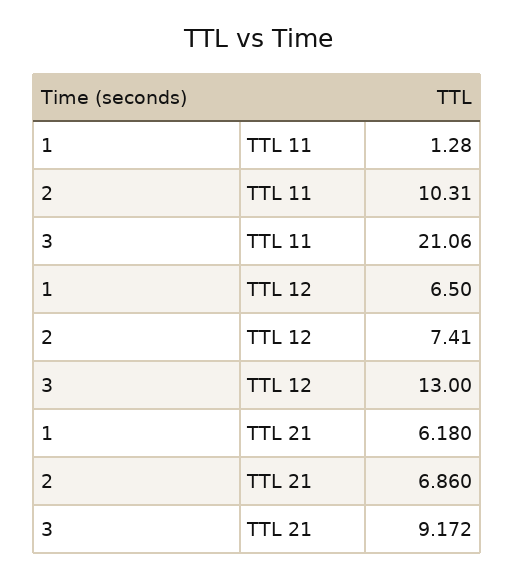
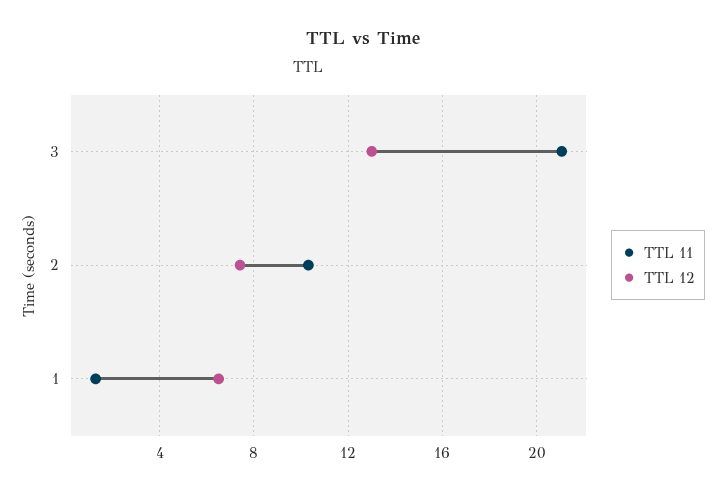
  {
    "TTL 11": {
      "1": 1.28,
      "2": 10.31,
      "3": 21.06
    },
    "TTL 12": {
      "1": 6.5,
      "2": 7.41,
      "3": 13
-   },
+   }
-   "TTL 21": {
-     "1": 6.18,
-     "2": 6.86,
-     "3": 9.172
-   }
  }

